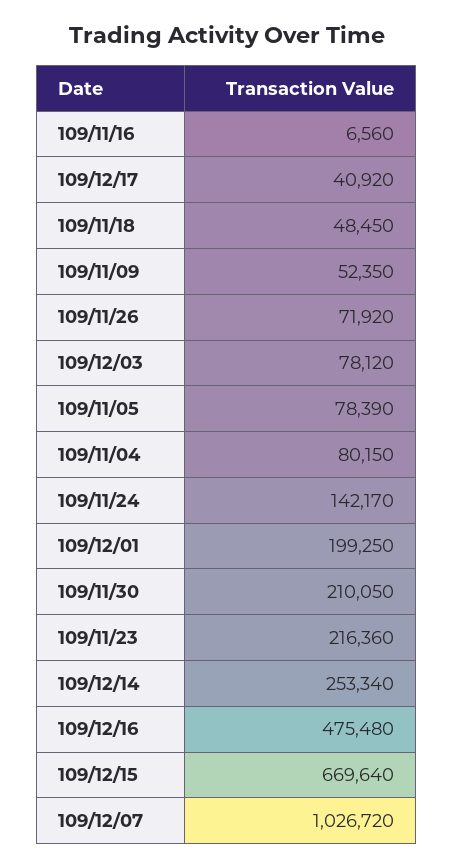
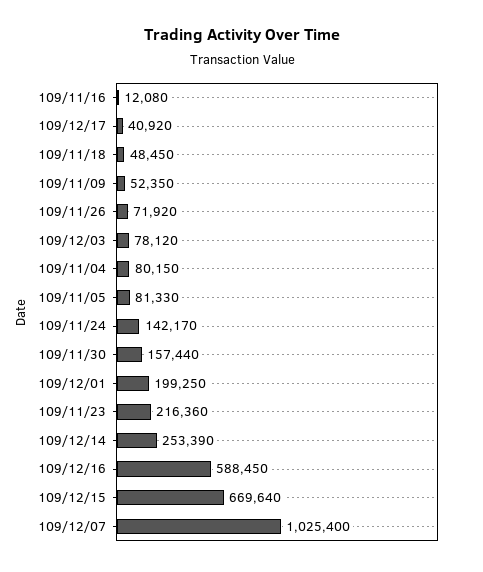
  {
-   "109/11/16": 6560,
+   "109/11/16": 12080,
    "109/12/17": 40920,
    "109/11/18": 48450,
    "109/11/09": 52350,
    "109/11/26": 71920,
    "109/12/03": 78120,
-   "109/11/05": 78390,
+   "109/11/05": 81330,
    "109/11/04": 80150,
    "109/11/24": 142170,
    "109/12/01": 199250,
-   "109/11/30": 210050,
+   "109/11/30": 157440,
    "109/11/23": 216360,
-   "109/12/14": 253340,
+   "109/12/14": 253390,
-   "109/12/16": 475480,
+   "109/12/16": 588450,
    "109/12/15": 669640,
-   "109/12/07": 1026720
+   "109/12/07": 1025400
  }

